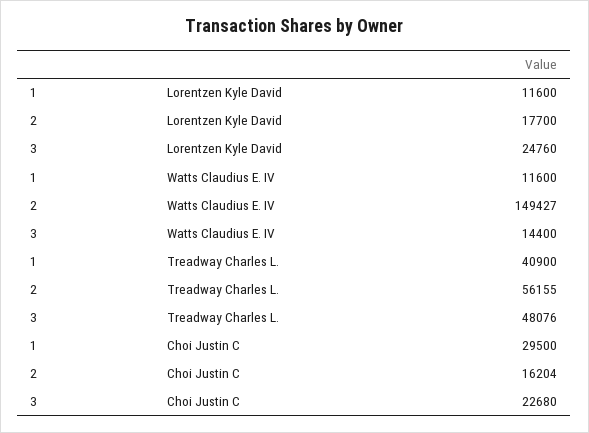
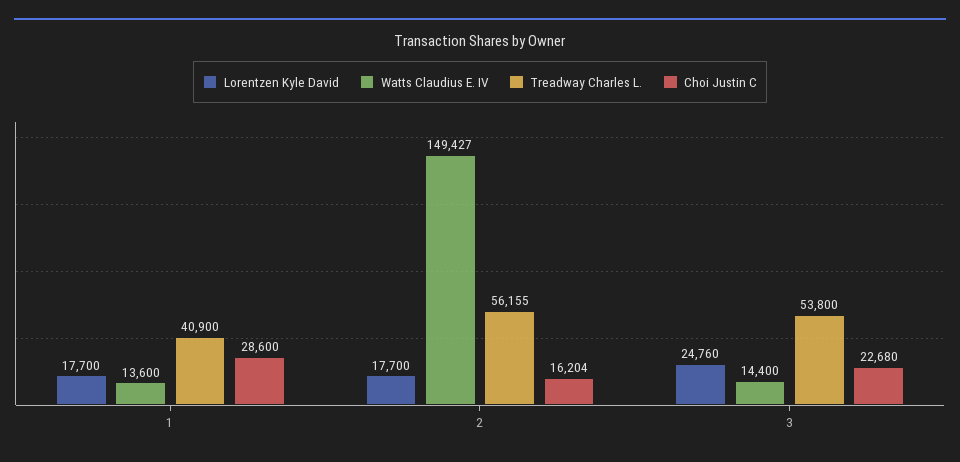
  {
    "Lorentzen Kyle David": {
-     "1": 11600,
+     "1": 17700,
      "2": 17700,
      "3": 24760
    },
    "Watts Claudius E. IV": {
-     "1": 11600,
+     "1": 13600,
      "2": 149427,
      "3": 14400
    },
    "Treadway Charles L.": {
      "1": 40900,
      "2": 56155,
-     "3": 48076
+     "3": 53800
    },
    "Choi Justin C": {
-     "1": 29500,
+     "1": 28600,
      "2": 16204,
      "3": 22680
    }
  }

